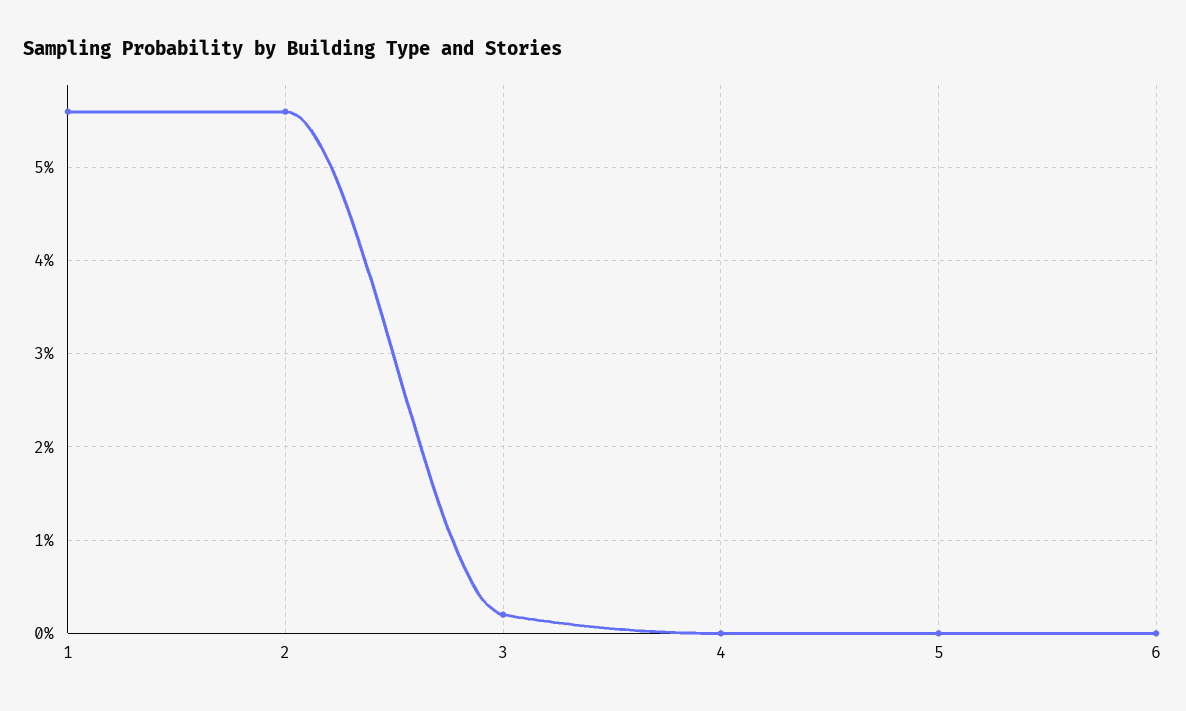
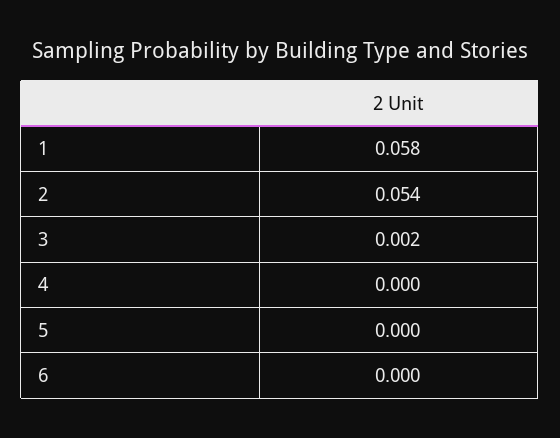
  {
-   "1": 0.056,
+   "1": 0.058,
-   "2": 0.056,
+   "2": 0.054,
    "3": 0.002,
    "4": 0,
    "5": 0,
    "6": 0
  }

